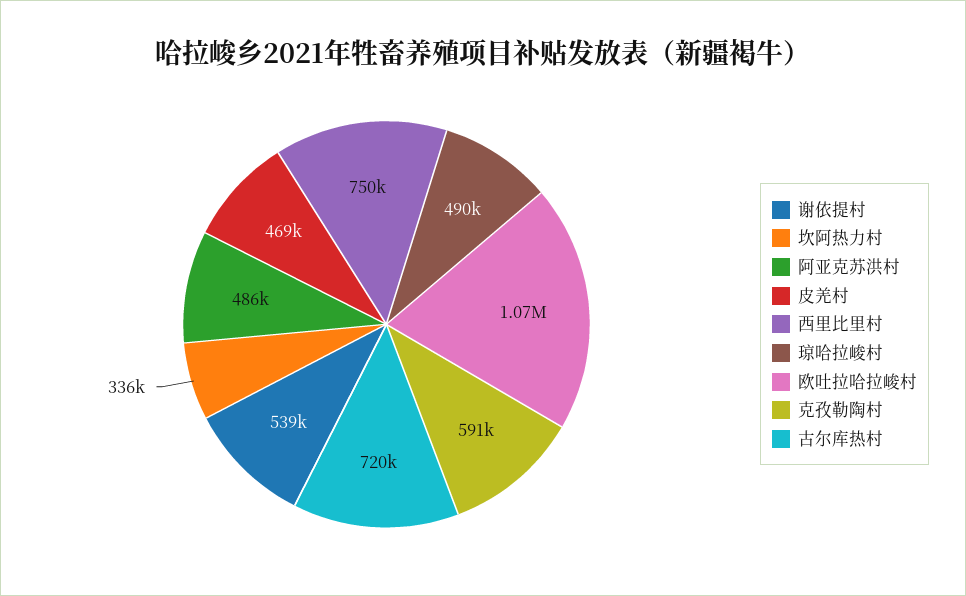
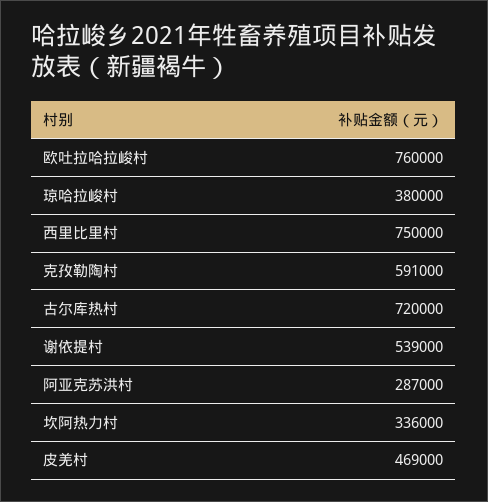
  {
    "谢依提村": 539000,
    "坎阿热力村": 336000,
-   "阿亚克苏洪村": 486000,
+   "阿亚克苏洪村": 287000,
    "皮羌村": 469000,
    "西里比里村": 750000,
-   "琼哈拉峻村": 490000,
+   "琼哈拉峻村": 380000,
-   "欧吐拉哈拉峻村": 1070000,
+   "欧吐拉哈拉峻村": 760000,
    "克孜勒陶村": 591000,
    "古尔库热村": 720000
  }

